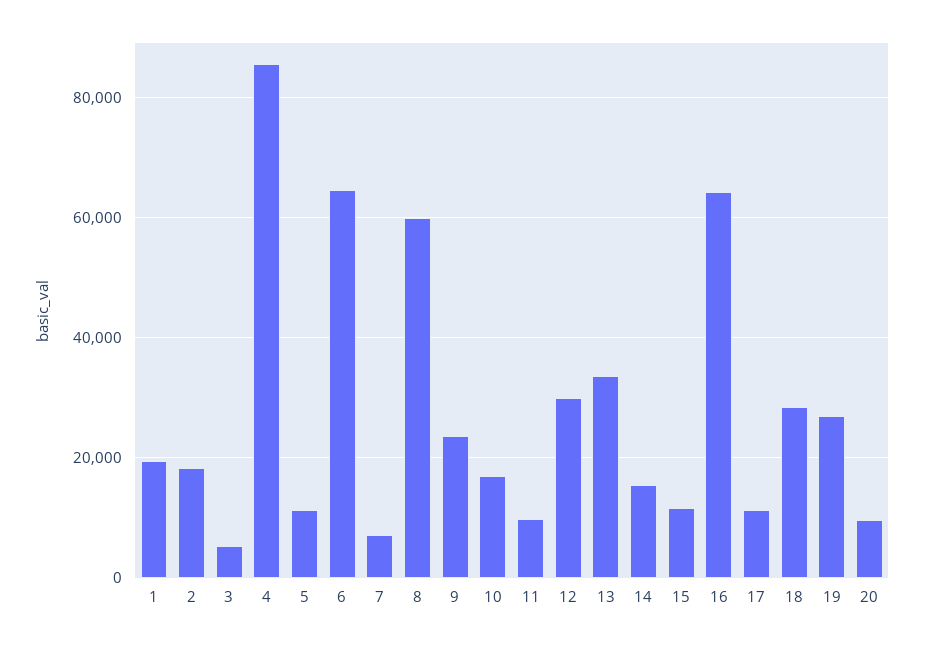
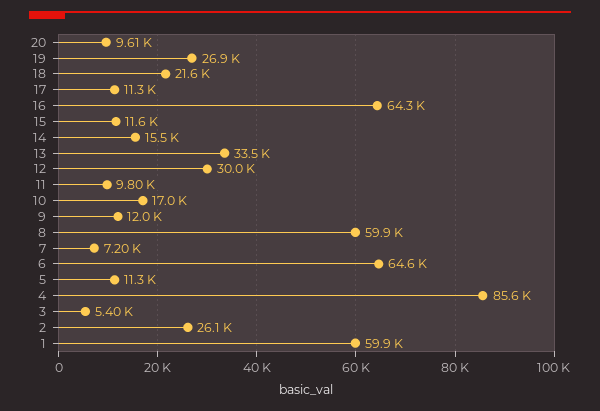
  {
-   "1": 20000,
+   "1": 59900,
-   "2": 18000,
+   "2": 26100,
    "3": 5400,
    "4": 85600,
    "5": 11300,
    "6": 64600,
    "7": 7200,
    "8": 59900,
-   "9": 24000,
+   "9": 12000,
    "10": 17000,
    "11": 9800,
    "12": 30000,
    "13": 33500,
    "14": 15500,
    "15": 11600,
    "16": 64300,
    "17": 11300,
-   "18": 28000,
+   "18": 21600,
    "19": 26900,
    "20": 9610
  }

